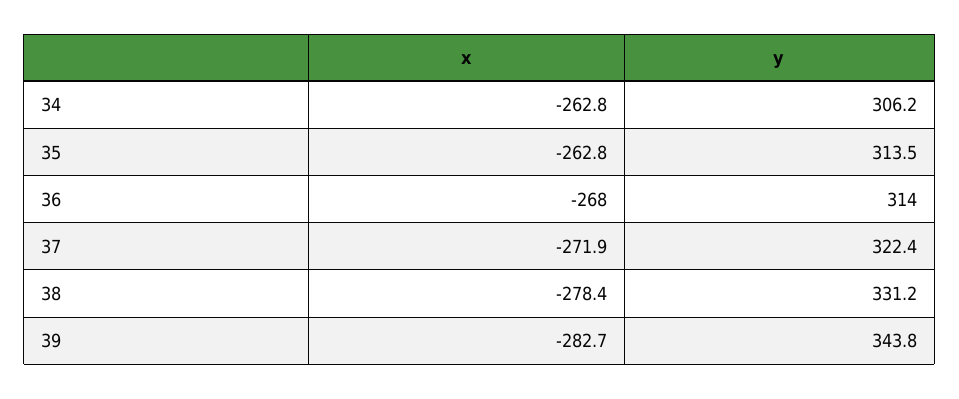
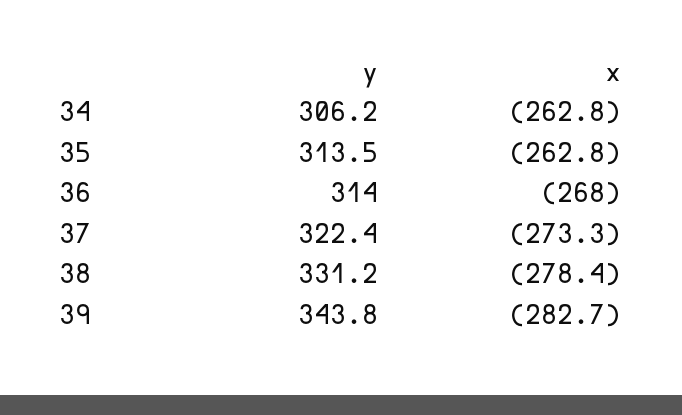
  {
    "x": {
      "34": -262.8,
      "35": -262.8,
      "36": -268,
-     "37": -271.9,
+     "37": -273.3,
      "38": -278.4,
      "39": -282.7
    },
    "y": {
      "34": 306.2,
      "35": 313.5,
      "36": 314,
      "37": 322.4,
      "38": 331.2,
      "39": 343.8
    }
  }

